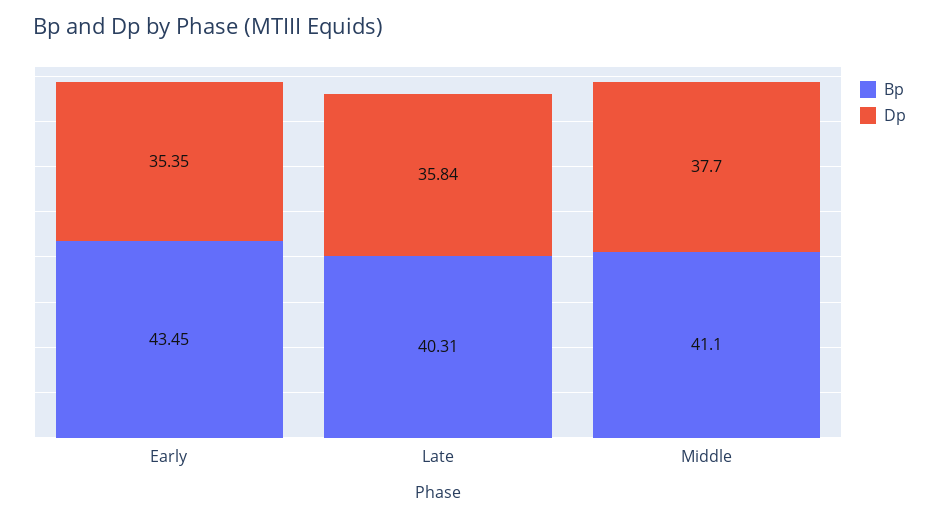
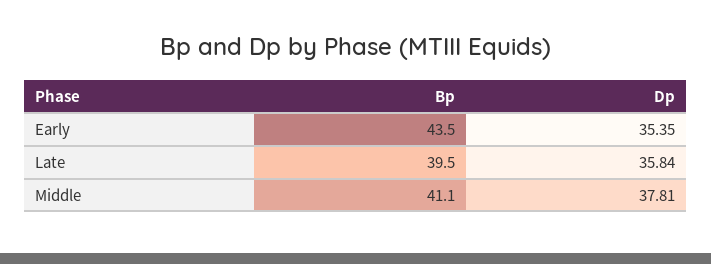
  {
    "Bp": {
      "Early": 43.45,
-     "Late": 40.31,
+     "Late": 39.5,
      "Middle": 41.1
    },
    "Dp": {
      "Early": 35.35,
      "Late": 35.84,
-     "Middle": 37.7
+     "Middle": 37.81
    }
  }

